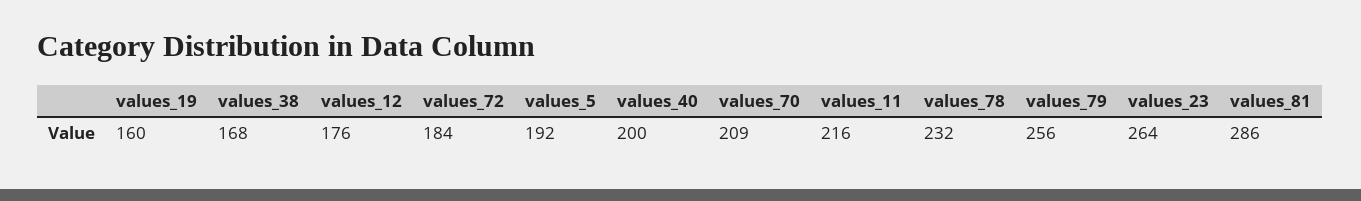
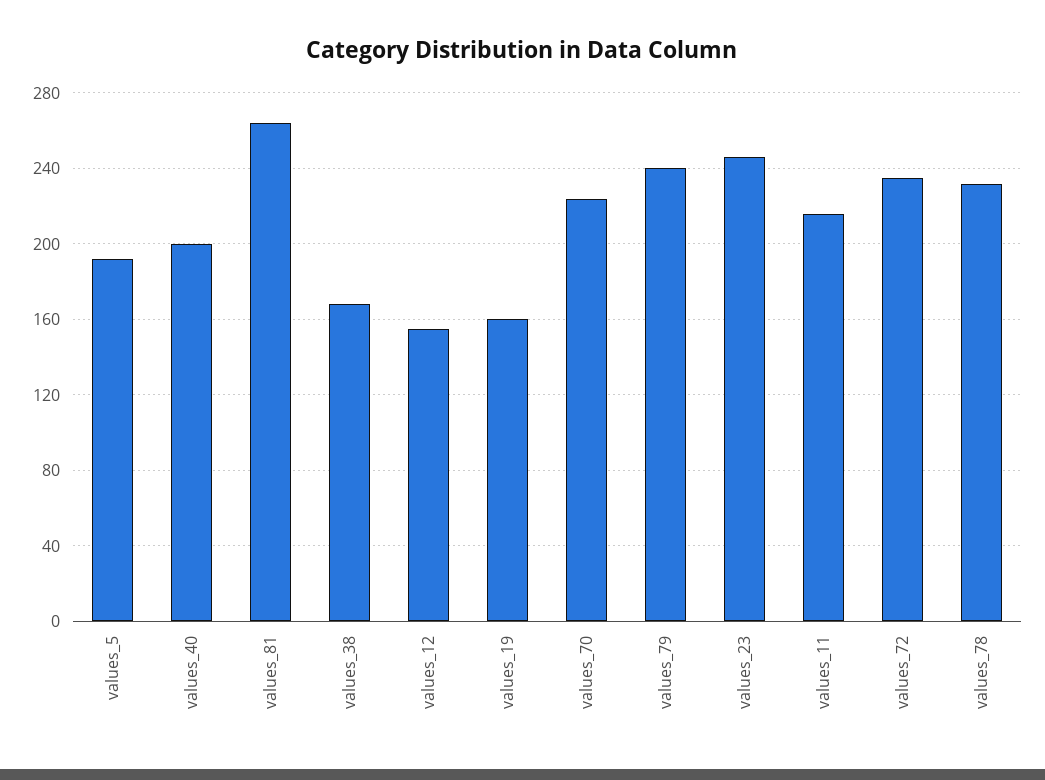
  {
    "values_19": 160,
    "values_38": 168,
-   "values_12": 176,
+   "values_12": 155,
-   "values_72": 184,
+   "values_72": 235,
    "values_5": 192,
    "values_40": 200,
-   "values_70": 209,
+   "values_70": 225,
    "values_11": 216,
    "values_78": 232,
-   "values_79": 256,
+   "values_79": 240,
-   "values_23": 264,
+   "values_23": 245,
-   "values_81": 286
+   "values_81": 265
  }

